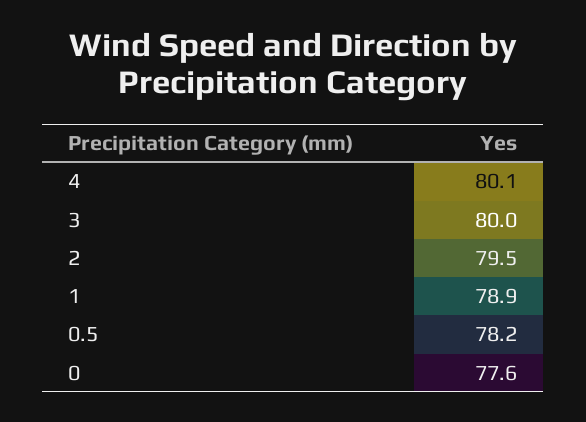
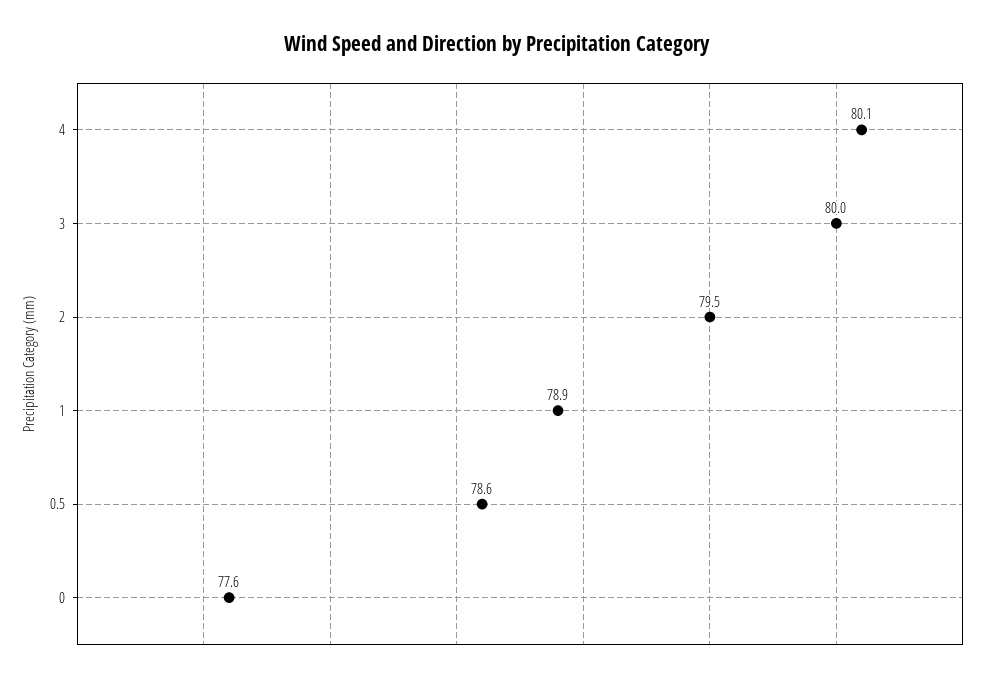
  {
    "4": 80.1,
    "3": 80,
    "2": 79.5,
    "1": 78.9,
-   "0.5": 78.2,
+   "0.5": 78.6,
    "0": 77.6
  }

